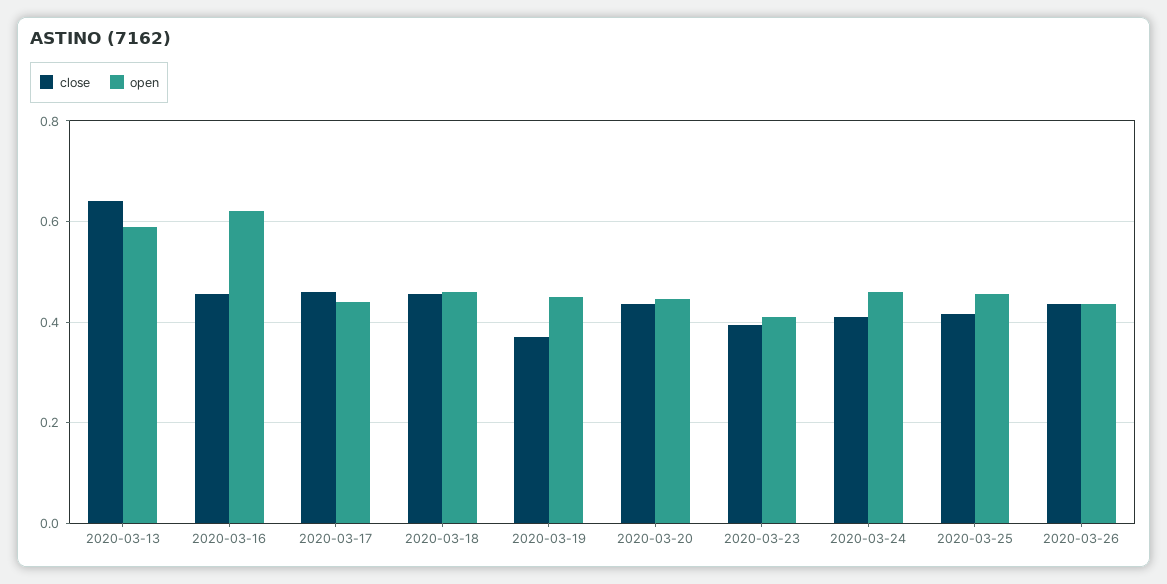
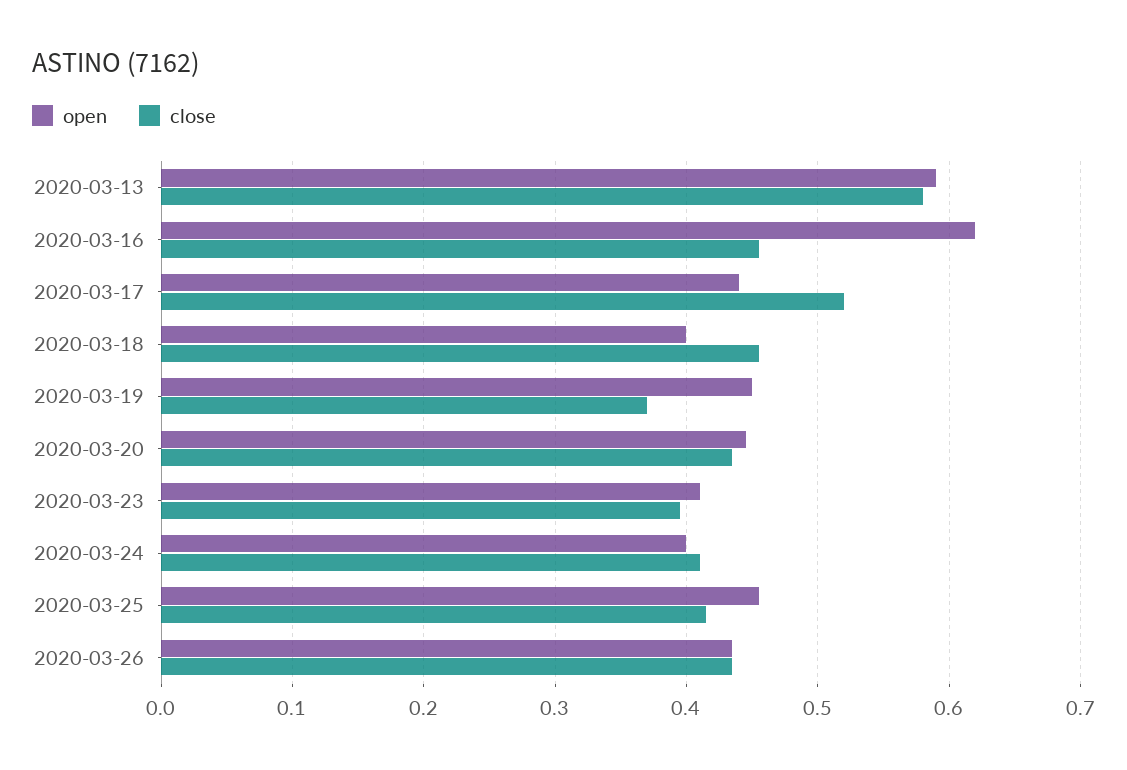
  {
    "close": {
-     "2020-03-13": 0.64,
+     "2020-03-13": 0.58,
      "2020-03-16": 0.46,
-     "2020-03-17": 0.46,
+     "2020-03-17": 0.52,
      "2020-03-18": 0.46,
      "2020-03-19": 0.37,
      "2020-03-20": 0.44,
      "2020-03-23": 0.4,
      "2020-03-24": 0.41,
      "2020-03-25": 0.42,
      "2020-03-26": 0.44
    },
    "open": {
      "2020-03-13": 0.59,
      "2020-03-16": 0.62,
      "2020-03-17": 0.44,
-     "2020-03-18": 0.46,
+     "2020-03-18": 0.4,
      "2020-03-19": 0.45,
      "2020-03-20": 0.45,
      "2020-03-23": 0.41,
-     "2020-03-24": 0.46,
+     "2020-03-24": 0.4,
      "2020-03-25": 0.46,
      "2020-03-26": 0.44
    }
  }

